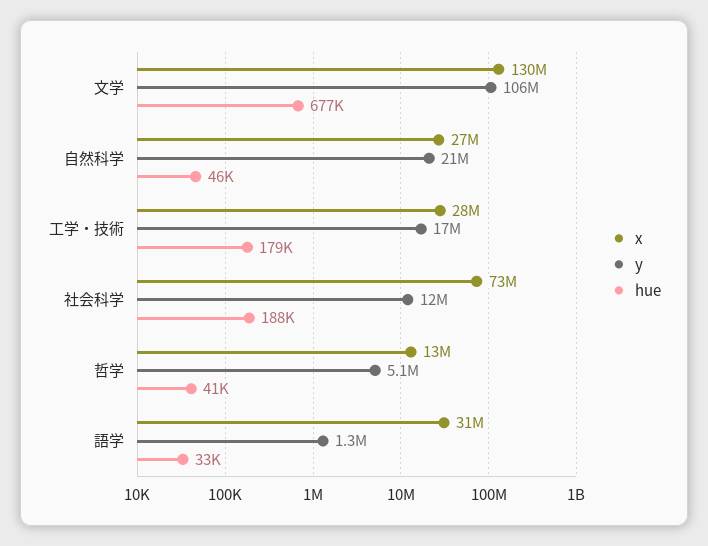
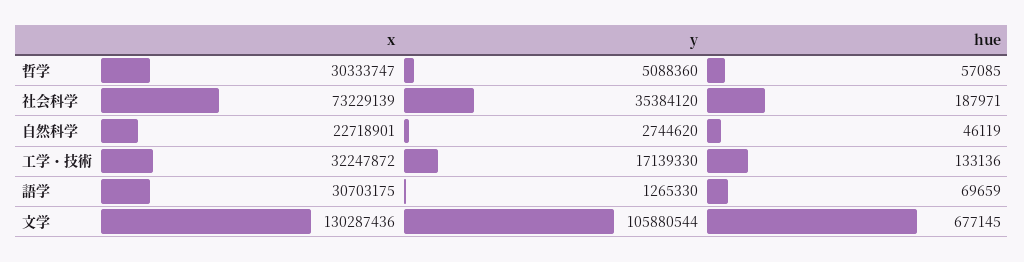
  {
    "x": {
      "文学": 130287436,
-     "自然科学": 27000000,
+     "自然科学": 22718901,
-     "工学・技術": 28000000,
+     "工学・技術": 32247872,
      "社会科学": 73229139,
-     "哲学": 13000000,
+     "哲学": 30333747,
      "語学": 30703175
    },
    "y": {
      "文学": 105880544,
-     "自然科学": 21000000,
+     "自然科学": 2744620,
      "工学・技術": 17139330,
-     "社会科学": 12000000,
+     "社会科学": 35384120,
      "哲学": 5088360,
      "語学": 1265330
    },
    "hue": {
      "文学": 677145,
      "自然科学": 46119,
-     "工学・技術": 179000,
+     "工学・技術": 133136,
      "社会科学": 187971,
-     "哲学": 41000,
+     "哲学": 57085,
-     "語学": 33000
+     "語学": 69659
    }
  }

